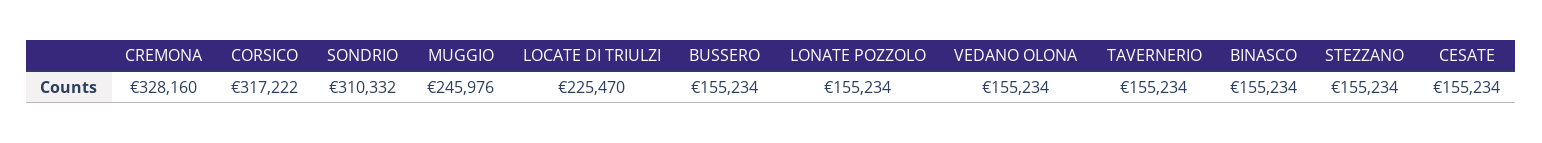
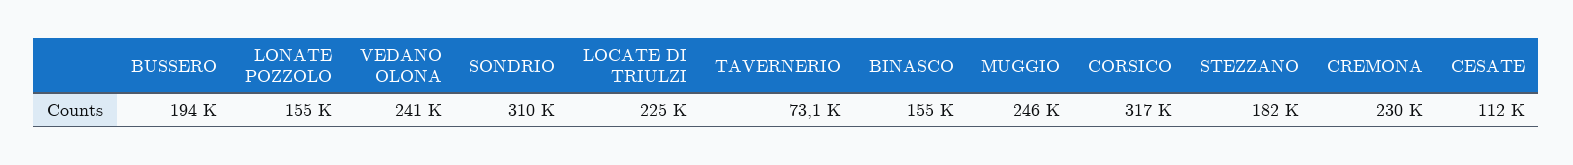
  {
-   "CREMONA": 328160,
+   "CREMONA": 230000,
    "CORSICO": 317222,
    "SONDRIO": 310332,
    "MUGGIO": 245976,
    "LOCATE DI TRIULZI": 225470,
-   "BUSSERO": 155234,
+   "BUSSERO": 194000,
    "LONATE POZZOLO": 155234,
-   "VEDANO OLONA": 155234,
+   "VEDANO OLONA": 241000,
-   "TAVERNERIO": 155234,
+   "TAVERNERIO": 73100,
    "BINASCO": 155234,
-   "STEZZANO": 155234,
+   "STEZZANO": 182000,
-   "CESATE": 155234
+   "CESATE": 112000
  }

